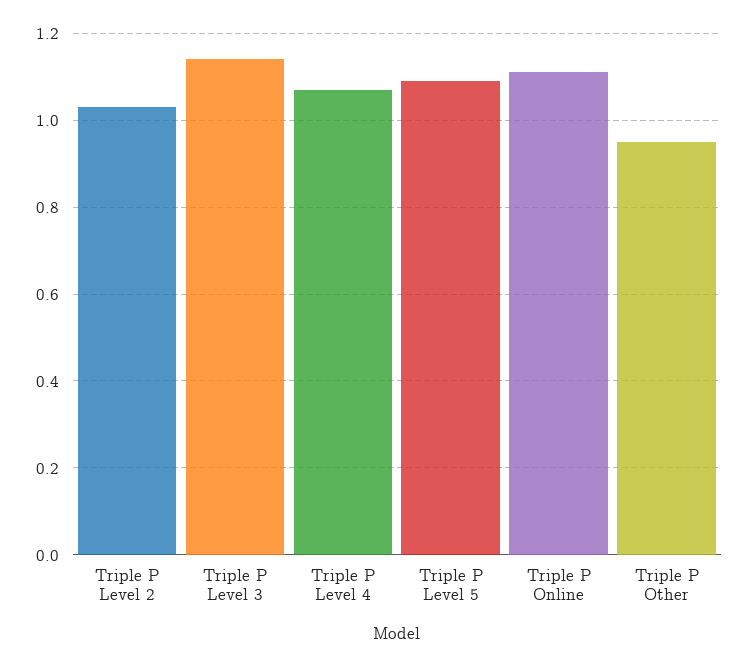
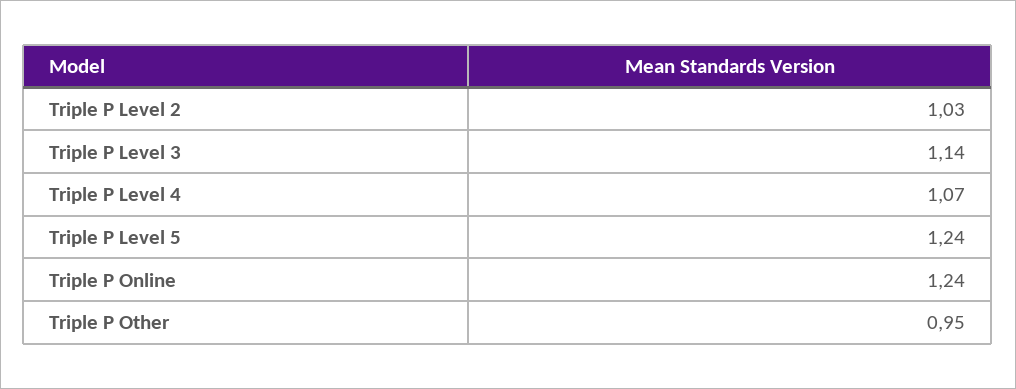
  {
    "Triple P Level 2": 1.03,
    "Triple P Level 3": 1.14,
    "Triple P Level 4": 1.07,
-   "Triple P Level 5": 1.1,
+   "Triple P Level 5": 1.24,
-   "Triple P Online": 1.1,
+   "Triple P Online": 1.24,
    "Triple P Other": 0.95
  }

